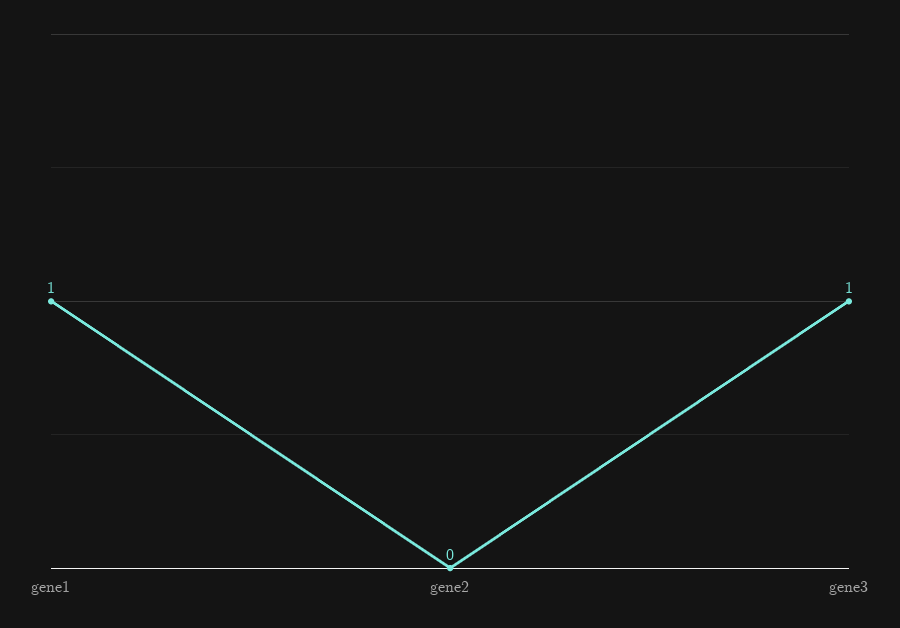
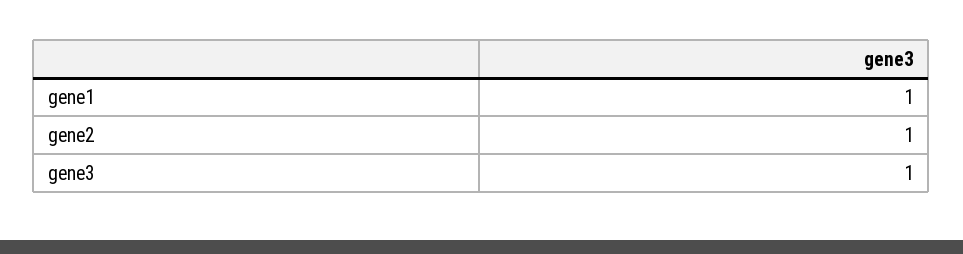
  {
    "gene1": 1,
-   "gene2": 0,
+   "gene2": 1,
    "gene3": 1
  }

